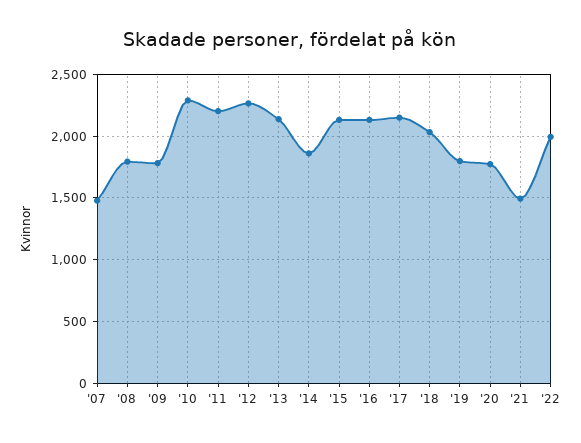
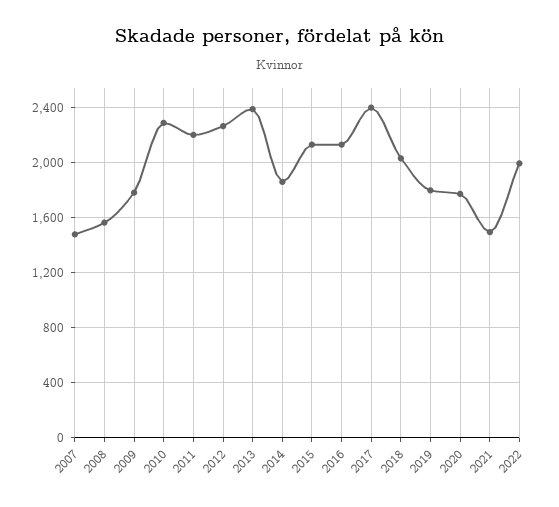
  {
    "'07": 1500,
-   "'08": 1800,
+   "'08": 1550,
    "'09": 1800,
    "'10": 2300,
    "'11": 2200,
    "'12": 2250,
-   "'13": 2150,
+   "'13": 2400,
    "'14": 1850,
    "'15": 2150,
    "'16": 2150,
-   "'17": 2150,
+   "'17": 2400,
    "'18": 2050,
    "'19": 1800,
    "'20": 1750,
    "'21": 1500,
    "'22": 2000
  }

